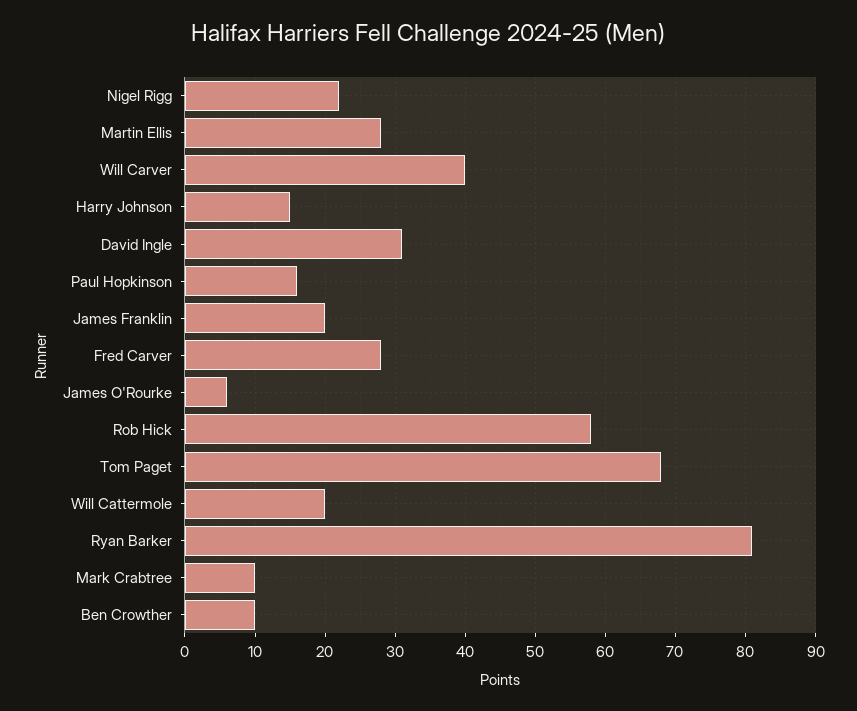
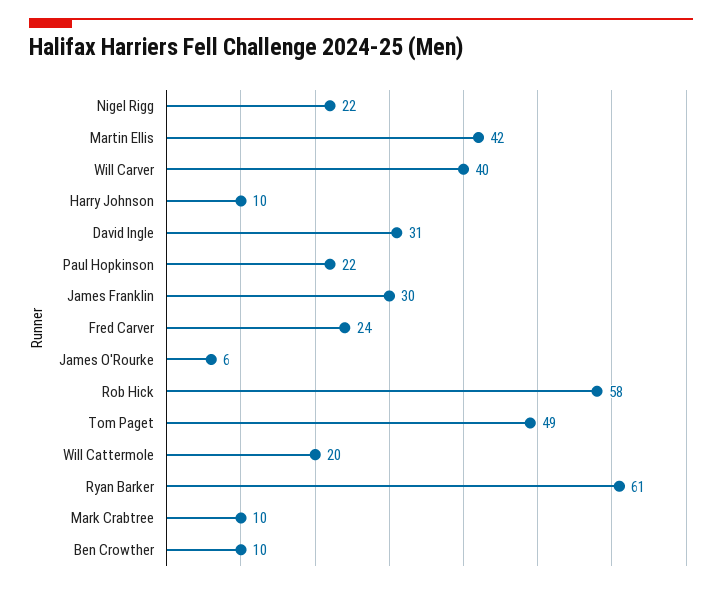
  {
    "Nigel Rigg": 22,
-   "Martin Ellis": 28,
+   "Martin Ellis": 42,
    "Will Carver": 40,
-   "Harry Johnson": 15,
+   "Harry Johnson": 10,
    "David Ingle": 31,
-   "Paul Hopkinson": 16,
+   "Paul Hopkinson": 22,
-   "James Franklin": 20,
+   "James Franklin": 30,
-   "Fred Carver": 28,
+   "Fred Carver": 24,
    "James O'Rourke": 6,
    "Rob Hick": 58,
-   "Tom Paget": 68,
+   "Tom Paget": 49,
    "Will Cattermole": 20,
-   "Ryan Barker": 81,
+   "Ryan Barker": 61,
    "Mark Crabtree": 10,
    "Ben Crowther": 10
  }

